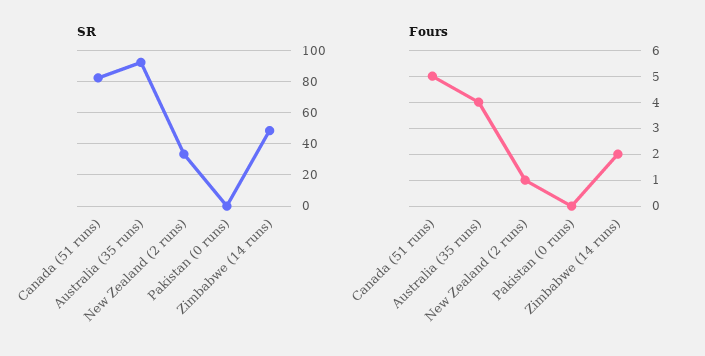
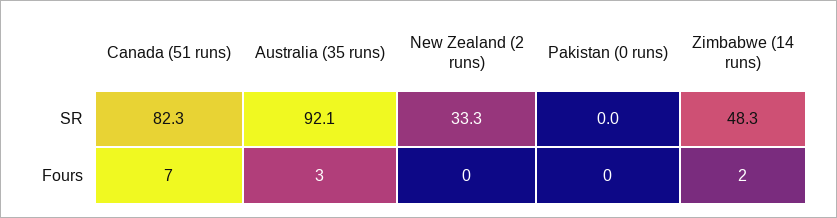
  {
    "SR": {
      "Canada (51 runs)": 82.3,
      "Australia (35 runs)": 92.1,
      "New Zealand (2 runs)": 33.3,
      "Pakistan (0 runs)": 0,
      "Zimbabwe (14 runs)": 48.3
    },
    "Fours": {
-     "Canada (51 runs)": 5,
+     "Canada (51 runs)": 7,
-     "Australia (35 runs)": 4,
+     "Australia (35 runs)": 3,
-     "New Zealand (2 runs)": 1,
+     "New Zealand (2 runs)": 0,
      "Pakistan (0 runs)": 0,
      "Zimbabwe (14 runs)": 2
    }
  }

